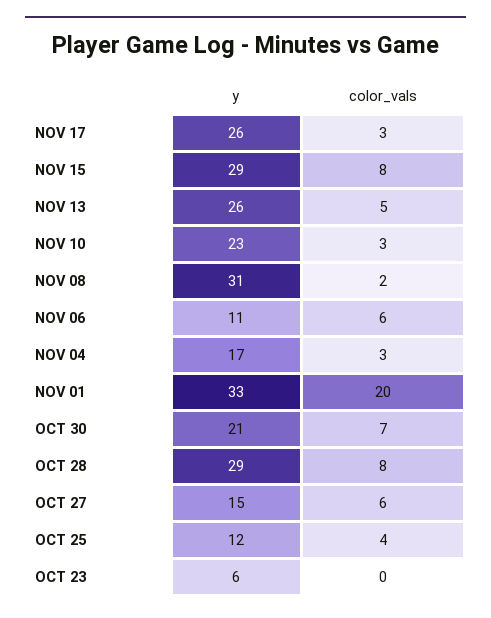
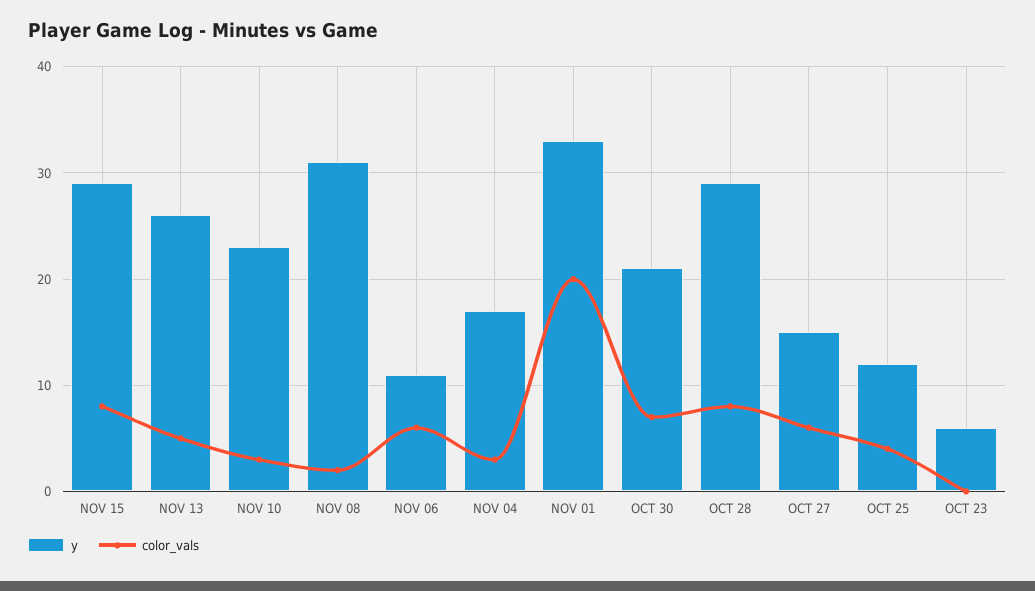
  {
    "y": {
-     "NOV 17": 26,
      "NOV 15": 29,
      "NOV 13": 26,
      "NOV 10": 23,
      "NOV 08": 31,
      "NOV 06": 11,
      "NOV 04": 17,
      "NOV 01": 33,
      "OCT 30": 21,
      "OCT 28": 29,
      "OCT 27": 15,
      "OCT 25": 12,
      "OCT 23": 6
    },
    "color_vals": {
-     "NOV 17": 3,
      "NOV 15": 8,
      "NOV 13": 5,
      "NOV 10": 3,
      "NOV 08": 2,
      "NOV 06": 6,
      "NOV 04": 3,
      "NOV 01": 20,
      "OCT 30": 7,
      "OCT 28": 8,
      "OCT 27": 6,
      "OCT 25": 4,
      "OCT 23": 0
    }
  }

